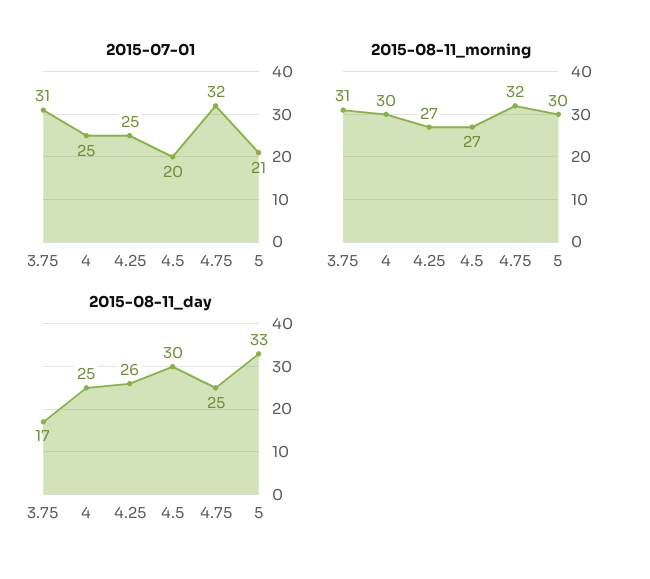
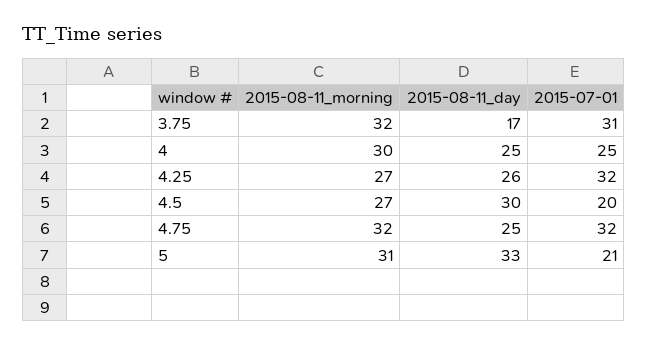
  {
    "2015-07-01": {
      "3.75": 31,
      "4": 25,
-     "4.25": 25,
+     "4.25": 32,
      "4.5": 20,
      "4.75": 32,
      "5": 21
    },
    "2015-08-11_morning": {
-     "3.75": 31,
+     "3.75": 32,
      "4": 30,
      "4.25": 27,
      "4.5": 27,
      "4.75": 32,
-     "5": 30
+     "5": 31
    },
    "2015-08-11_day": {
      "3.75": 17,
      "4": 25,
      "4.25": 26,
      "4.5": 30,
      "4.75": 25,
      "5": 33
    }
  }

